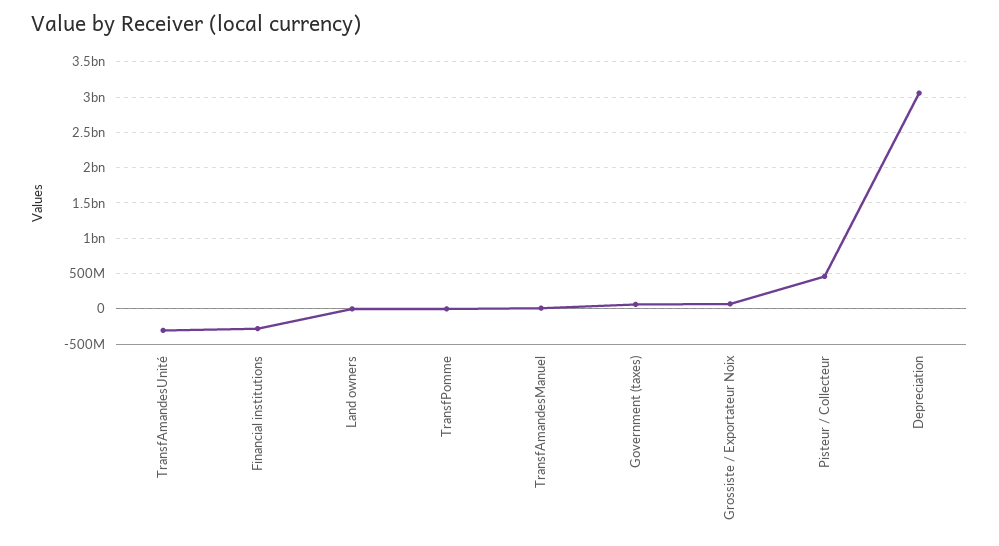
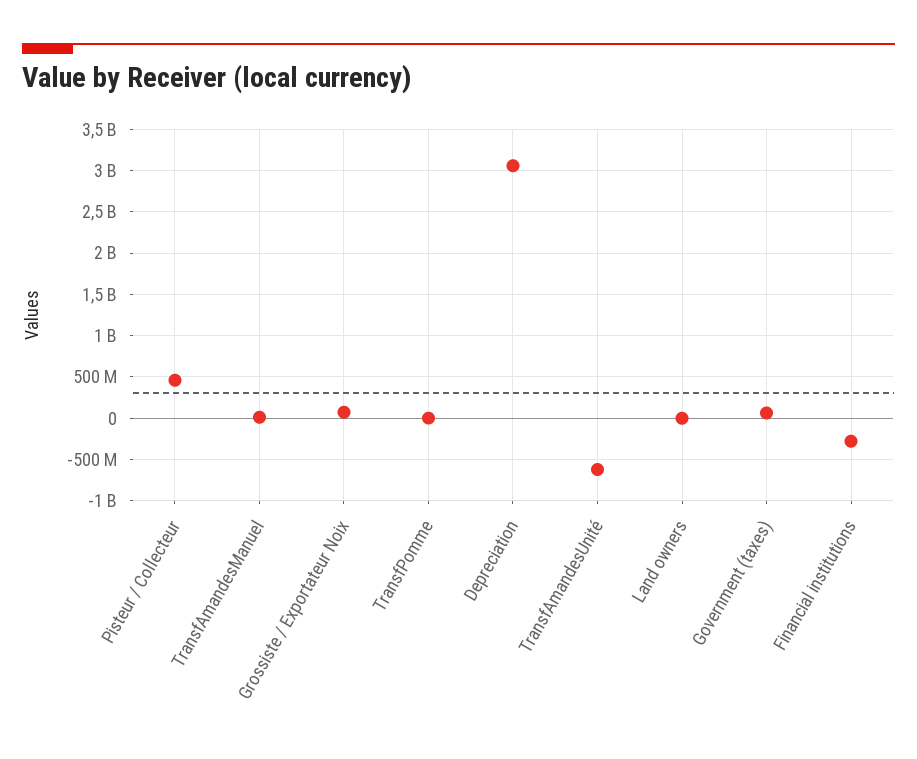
  {
-   "TransfAmandesUnité": -300000000,
+   "TransfAmandesUnité": -600000000,
    "Financial institutions": -300000000,
    "Land owners": 0,
    "TransfPomme": 0,
    "TransfAmandesManuel": 0,
    "Government (taxes)": 100000000,
    "Grossiste / Exportateur Noix": 100000000,
    "Pisteur / Collecteur": 500000000,
    "Depreciation": 3100000000
  }

